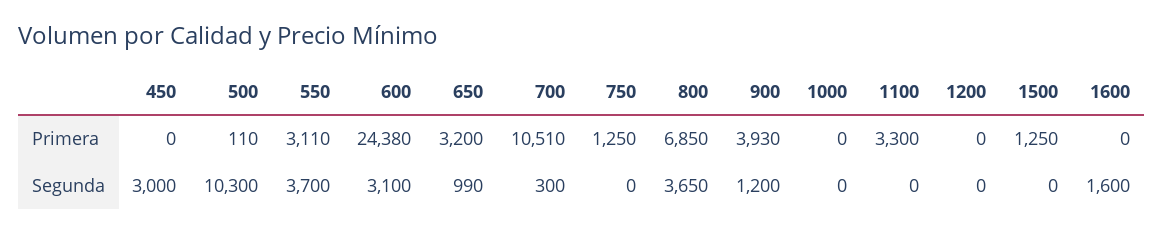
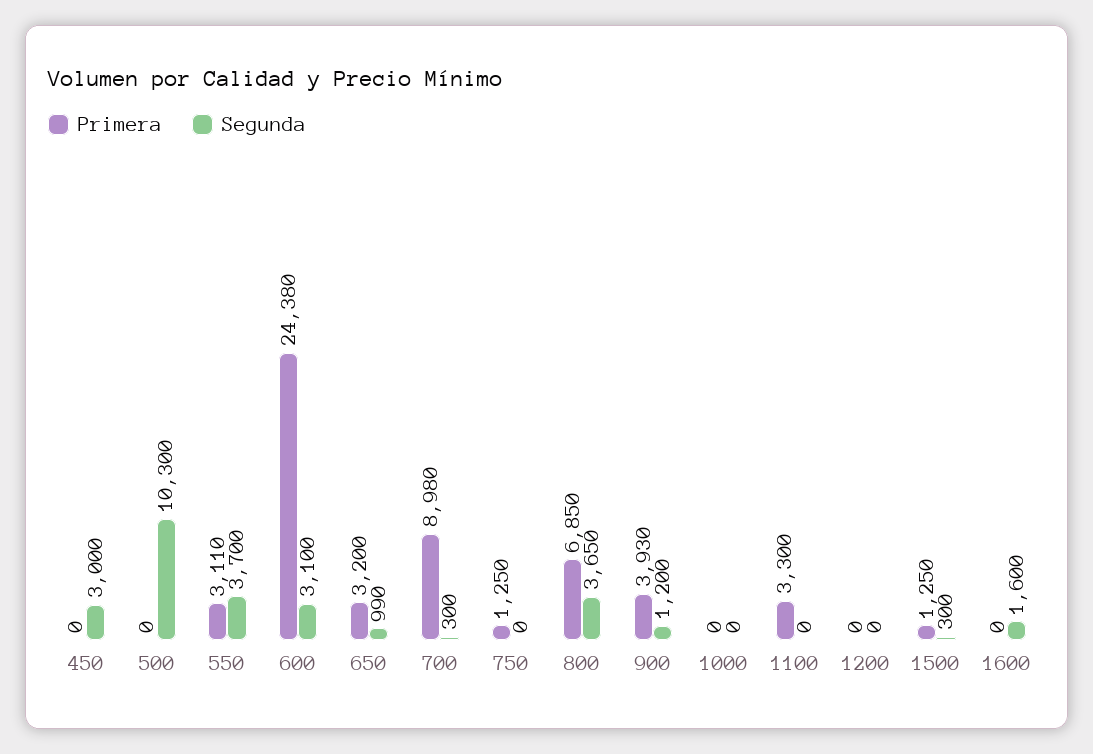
  {
    "Primera": {
      "450": 0,
-     "500": 110,
+     "500": 0,
      "550": 3110,
      "600": 24380,
      "650": 3200,
-     "700": 10510,
+     "700": 8980,
      "750": 1250,
      "800": 6850,
      "900": 3930,
      "1000": 0,
      "1100": 3300,
      "1200": 0,
      "1500": 1250,
      "1600": 0
    },
    "Segunda": {
      "450": 3000,
      "500": 10300,
      "550": 3700,
      "600": 3100,
      "650": 990,
      "700": 300,
      "750": 0,
      "800": 3650,
      "900": 1200,
      "1000": 0,
      "1100": 0,
      "1200": 0,
-     "1500": 0,
+     "1500": 300,
      "1600": 1600
    }
  }

